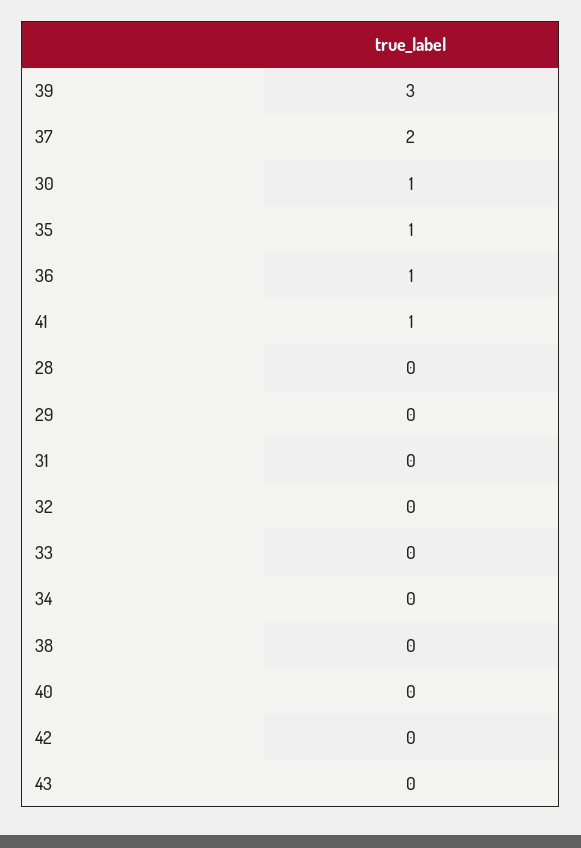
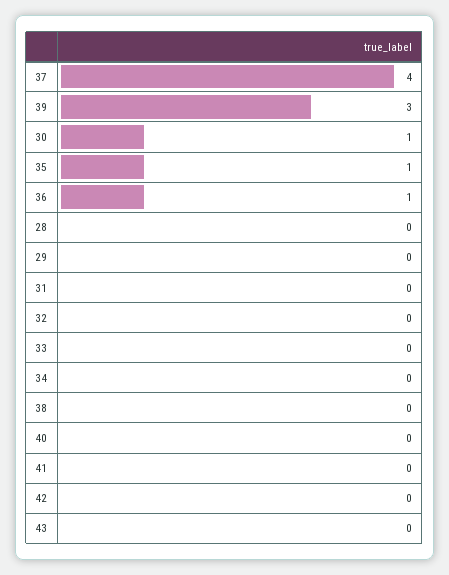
  {
    "39": 3,
-   "37": 2,
+   "37": 4,
    "30": 1,
    "35": 1,
    "36": 1,
-   "41": 1,
+   "41": 0,
    "28": 0,
    "29": 0,
    "31": 0,
    "32": 0,
    "33": 0,
    "34": 0,
    "38": 0,
    "40": 0,
    "42": 0,
    "43": 0
  }

